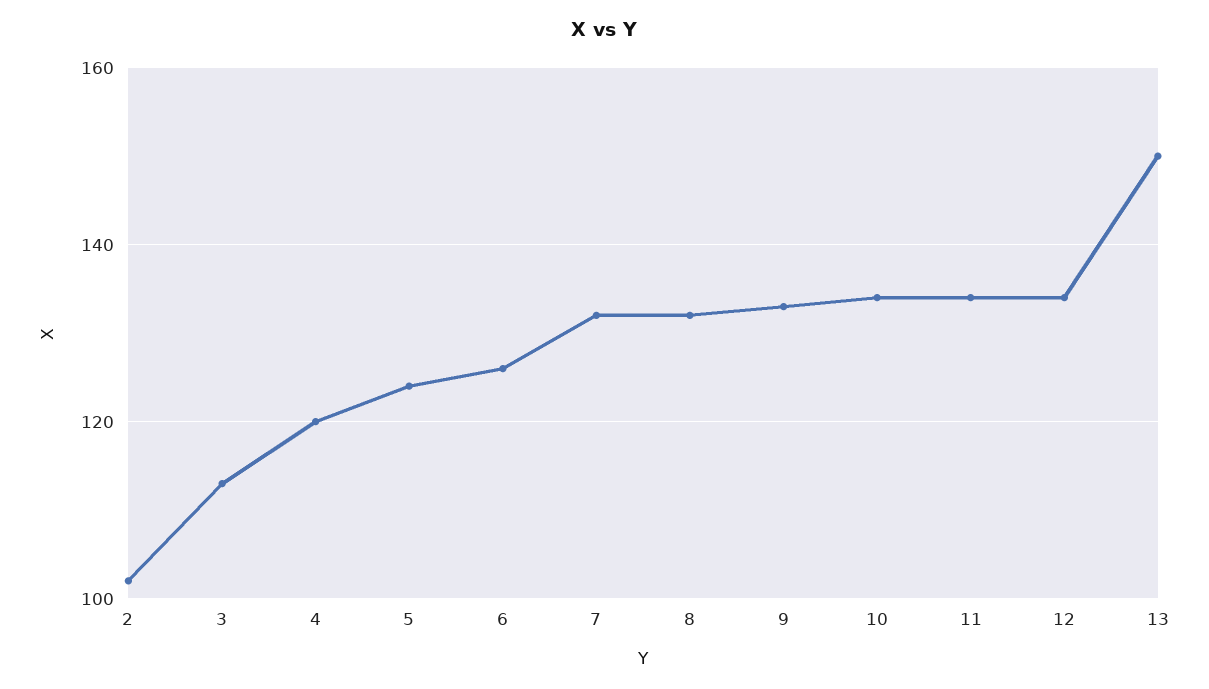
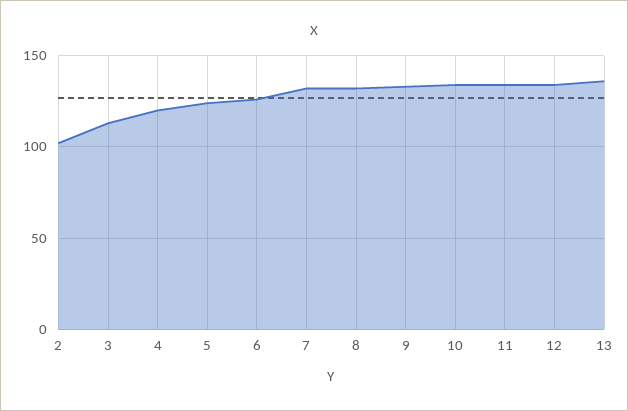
  {
    "2": 100,
    "3": 115,
    "4": 120,
    "5": 125,
    "6": 125,
    "7": 130,
    "8": 130,
    "9": 135,
    "10": 135,
    "11": 135,
    "12": 135,
-   "13": 150
+   "13": 135
  }

